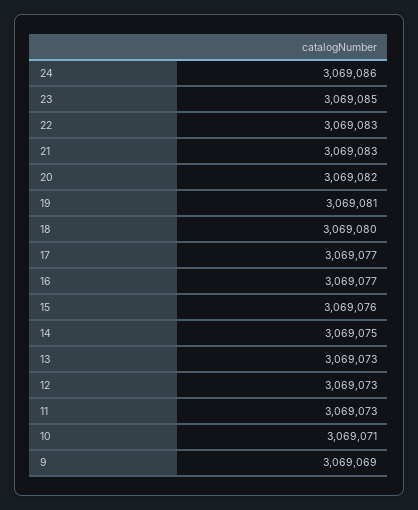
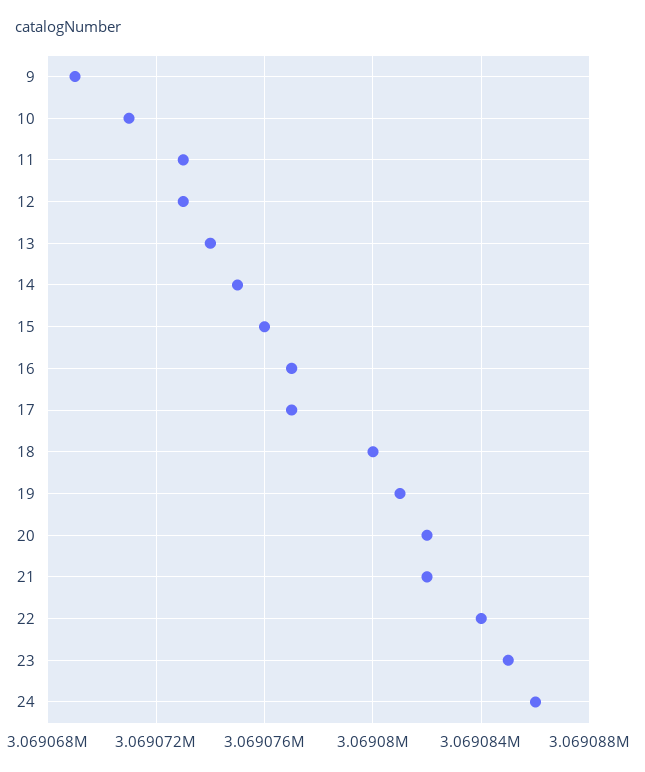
  {
    "24": 3069086,
    "23": 3069085,
-   "22": 3069083,
+   "22": 3069084,
-   "21": 3069083,
+   "21": 3069082,
    "20": 3069082,
    "19": 3069081,
    "18": 3069080,
    "17": 3069077,
    "16": 3069077,
    "15": 3069076,
    "14": 3069075,
-   "13": 3069073,
+   "13": 3069074,
    "12": 3069073,
    "11": 3069073,
    "10": 3069071,
    "9": 3069069
  }

